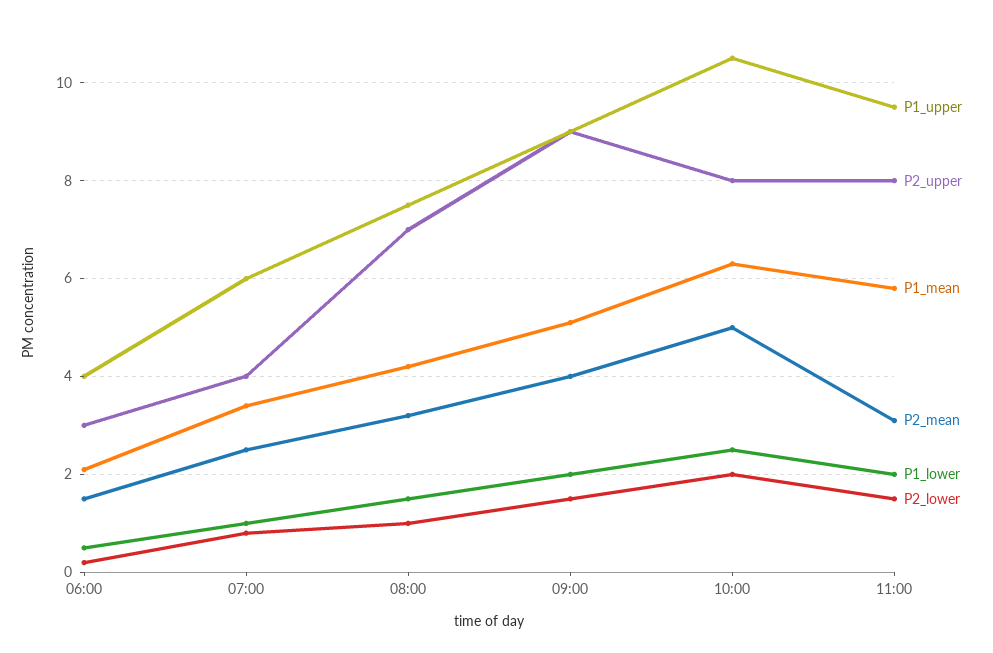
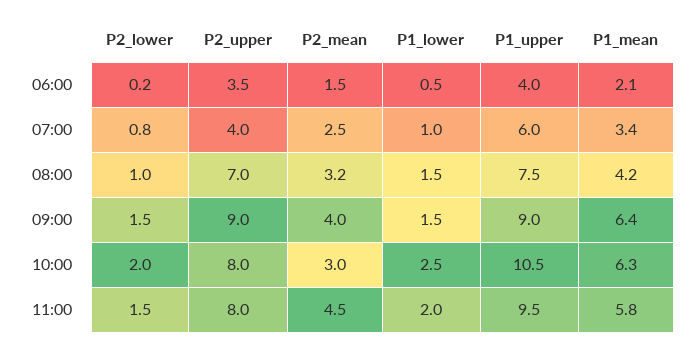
  {
    "P1_upper": {
      "06:00": 4,
      "07:00": 6,
      "08:00": 7.5,
      "09:00": 9,
      "10:00": 10.5,
      "11:00": 9.5
    },
    "P2_upper": {
-     "06:00": 3,
+     "06:00": 3.5,
      "07:00": 4,
      "08:00": 7,
      "09:00": 9,
      "10:00": 8,
      "11:00": 8
    },
    "P1_mean": {
      "06:00": 2.1,
      "07:00": 3.4,
      "08:00": 4.2,
-     "09:00": 5,
+     "09:00": 6.4,
      "10:00": 6.3,
      "11:00": 5.8
    },
    "P2_mean": {
      "06:00": 1.5,
      "07:00": 2.5,
      "08:00": 3.2,
      "09:00": 4,
-     "10:00": 5,
+     "10:00": 3,
-     "11:00": 3
+     "11:00": 4.5
    },
    "P1_lower": {
      "06:00": 0.5,
      "07:00": 1,
      "08:00": 1.5,
-     "09:00": 2,
+     "09:00": 1.5,
      "10:00": 2.5,
      "11:00": 2
    },
    "P2_lower": {
      "06:00": 0.2,
      "07:00": 0.8,
      "08:00": 1,
      "09:00": 1.5,
      "10:00": 2,
      "11:00": 1.5
    }
  }

